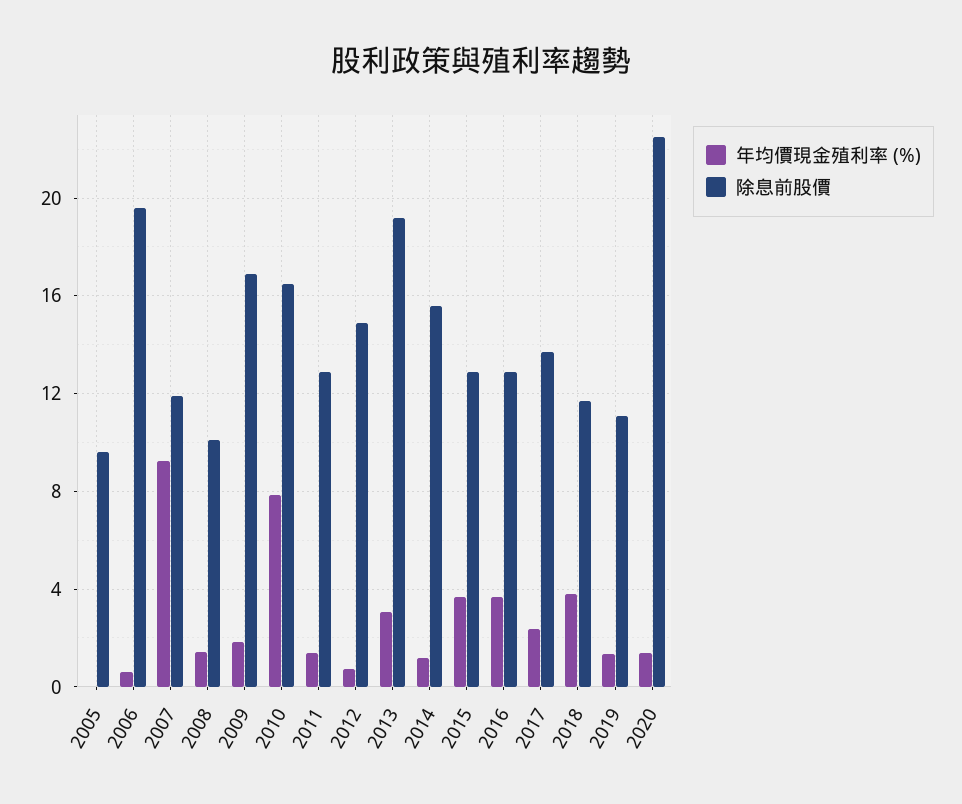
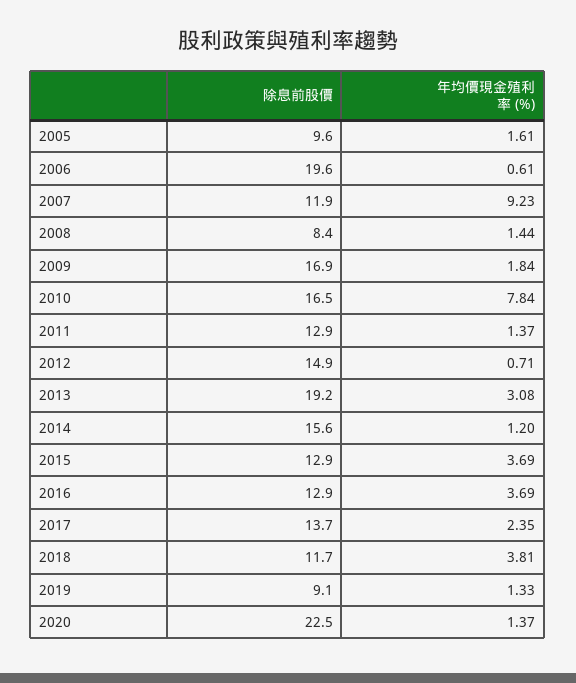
  {
    "年均價現金殖利率 (%)": {
-     "2005": 0,
+     "2005": 1.61,
      "2006": 0.61,
      "2007": 9.23,
      "2008": 1.44,
      "2009": 1.84,
      "2010": 7.84,
      "2011": 1.37,
      "2012": 0.71,
      "2013": 3.08,
      "2014": 1.2,
      "2015": 3.69,
      "2016": 3.69,
      "2017": 2.35,
      "2018": 3.81,
      "2019": 1.33,
      "2020": 1.37
    },
    "除息前股價": {
      "2005": 9.6,
      "2006": 19.6,
      "2007": 11.9,
-     "2008": 10,
+     "2008": 8.4,
      "2009": 16.9,
      "2010": 16.5,
      "2011": 12.9,
      "2012": 14.9,
      "2013": 19.2,
      "2014": 15.6,
      "2015": 12.9,
      "2016": 12.9,
      "2017": 13.7,
      "2018": 11.7,
-     "2019": 11,
+     "2019": 9.1,
      "2020": 22.5
    }
  }

